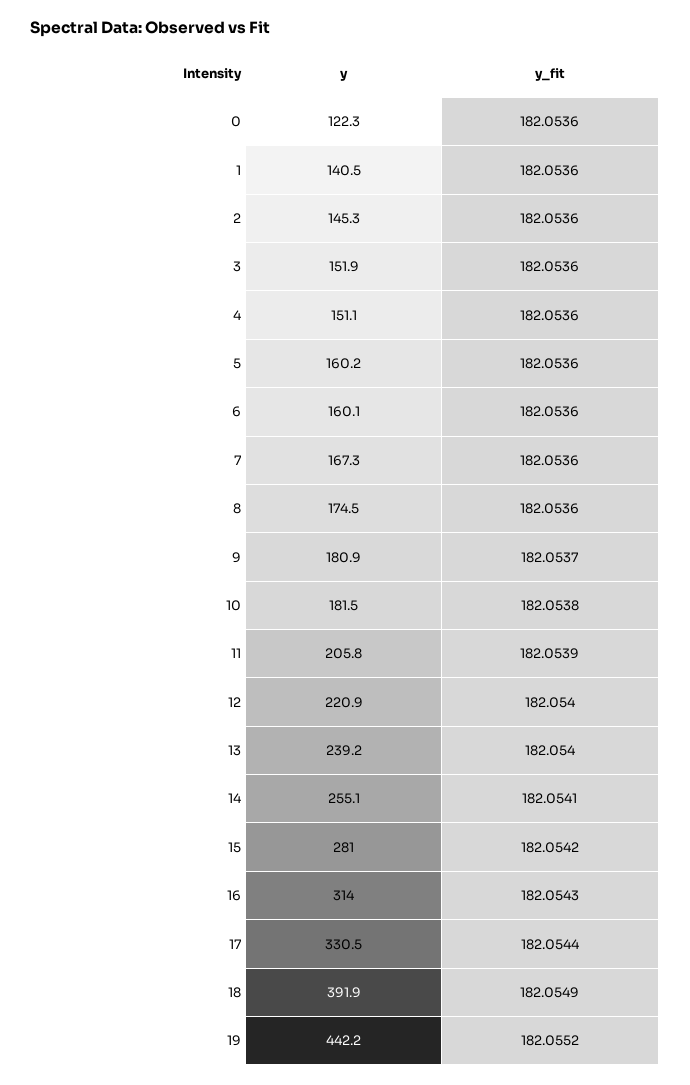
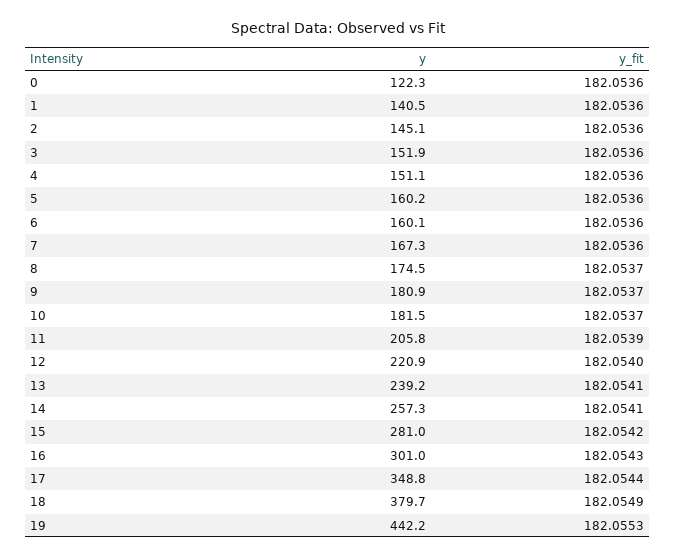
  {
    "y": {
      "0": 122.3,
      "1": 140.5,
-     "2": 145.3,
+     "2": 145.1,
      "3": 151.9,
      "4": 151.1,
      "5": 160.2,
      "6": 160.1,
      "7": 167.3,
      "8": 174.5,
      "9": 180.9,
      "10": 181.5,
      "11": 205.8,
      "12": 220.9,
      "13": 239.2,
-     "14": 255.1,
+     "14": 257.3,
      "15": 281,
-     "16": 314,
+     "16": 301,
-     "17": 330.5,
+     "17": 348.8,
-     "18": 391.9,
+     "18": 379.7,
      "19": 442.2
    },
    "y_fit": {
      "0": 182.0536,
      "1": 182.0536,
      "2": 182.0536,
      "3": 182.0536,
      "4": 182.0536,
      "5": 182.0536,
      "6": 182.0536,
      "7": 182.0536,
-     "8": 182.0536,
+     "8": 182.0537,
      "9": 182.0537,
-     "10": 182.0538,
+     "10": 182.0537,
      "11": 182.0539,
      "12": 182.054,
-     "13": 182.054,
+     "13": 182.0541,
      "14": 182.0541,
      "15": 182.0542,
      "16": 182.0543,
      "17": 182.0544,
      "18": 182.0549,
-     "19": 182.0552
+     "19": 182.0553
    }
  }

